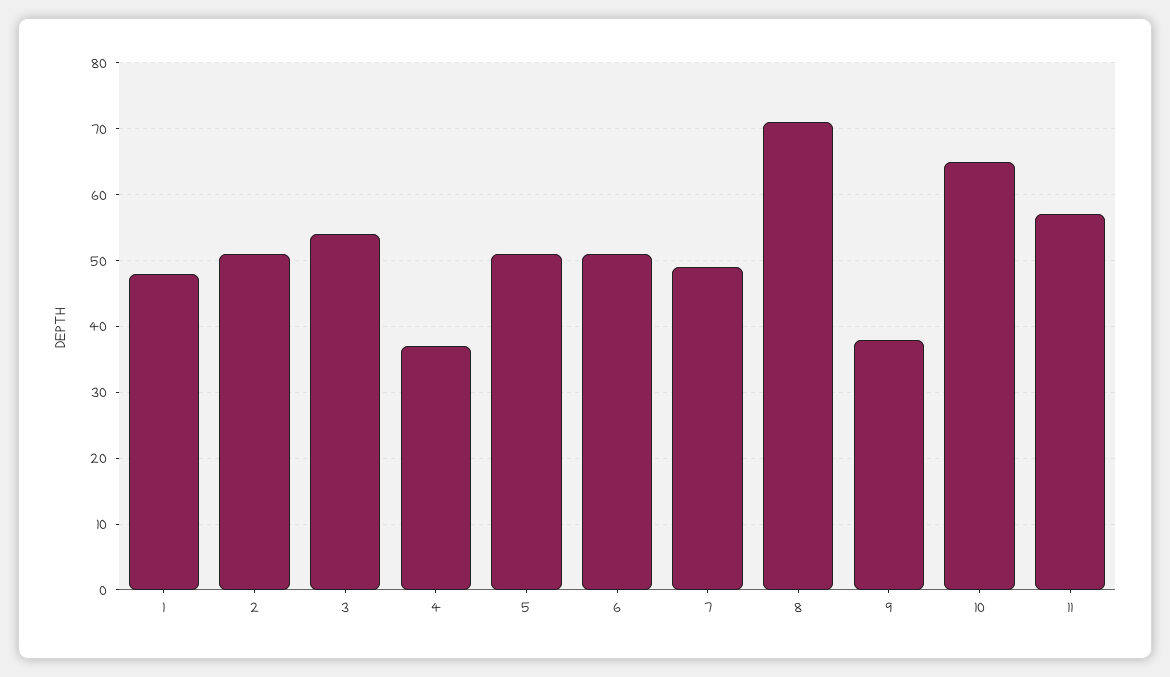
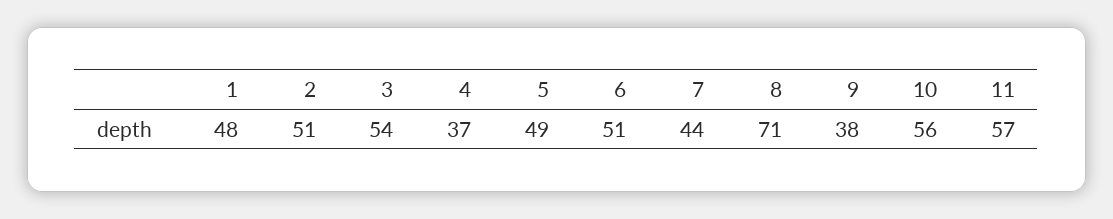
  {
    "1": 48,
    "2": 51,
    "3": 54,
    "4": 37,
-   "5": 51,
+   "5": 49,
    "6": 51,
-   "7": 49,
+   "7": 44,
    "8": 71,
    "9": 38,
-   "10": 65,
+   "10": 56,
    "11": 57
  }

